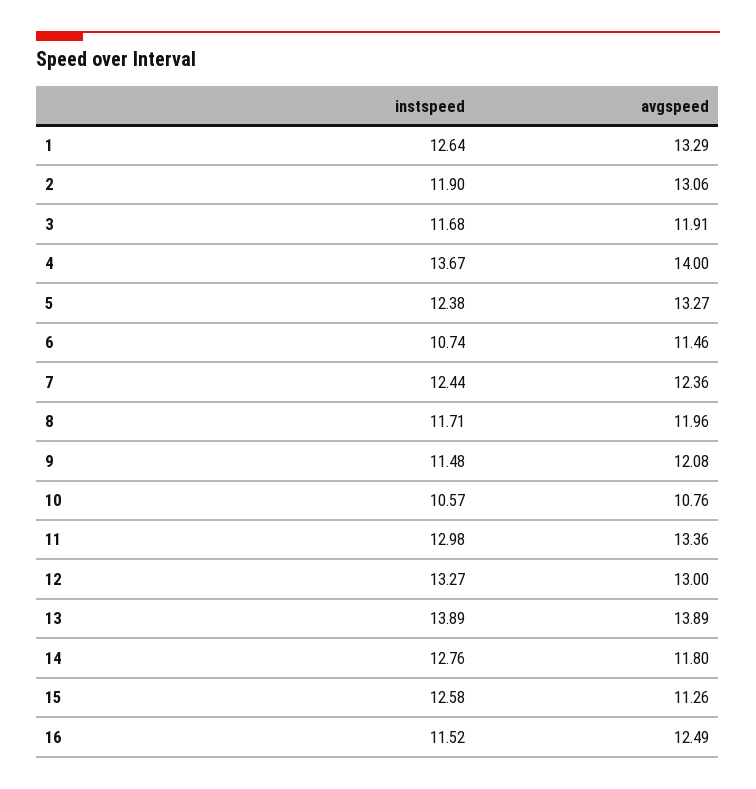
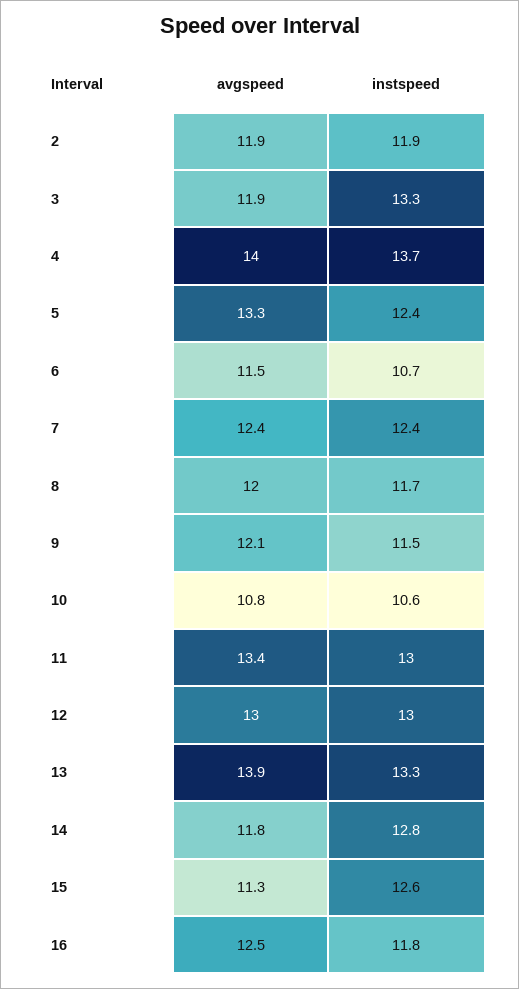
  {
    "instspeed": {
-     "1": 12.64,
      "2": 11.9,
-     "3": 11.68,
+     "3": 13.3,
      "4": 13.67,
      "5": 12.38,
      "6": 10.74,
      "7": 12.44,
      "8": 11.71,
      "9": 11.48,
      "10": 10.57,
      "11": 12.98,
-     "12": 13.27,
+     "12": 13,
-     "13": 13.89,
+     "13": 13.3,
      "14": 12.76,
      "15": 12.58,
-     "16": 11.52
+     "16": 11.8
    },
    "avgspeed": {
-     "1": 13.29,
-     "2": 13.06,
+     "2": 11.9,
      "3": 11.91,
      "4": 14,
      "5": 13.27,
      "6": 11.46,
      "7": 12.36,
      "8": 11.96,
      "9": 12.08,
      "10": 10.76,
      "11": 13.36,
      "12": 13,
      "13": 13.89,
      "14": 11.8,
      "15": 11.26,
      "16": 12.49
    }
  }

